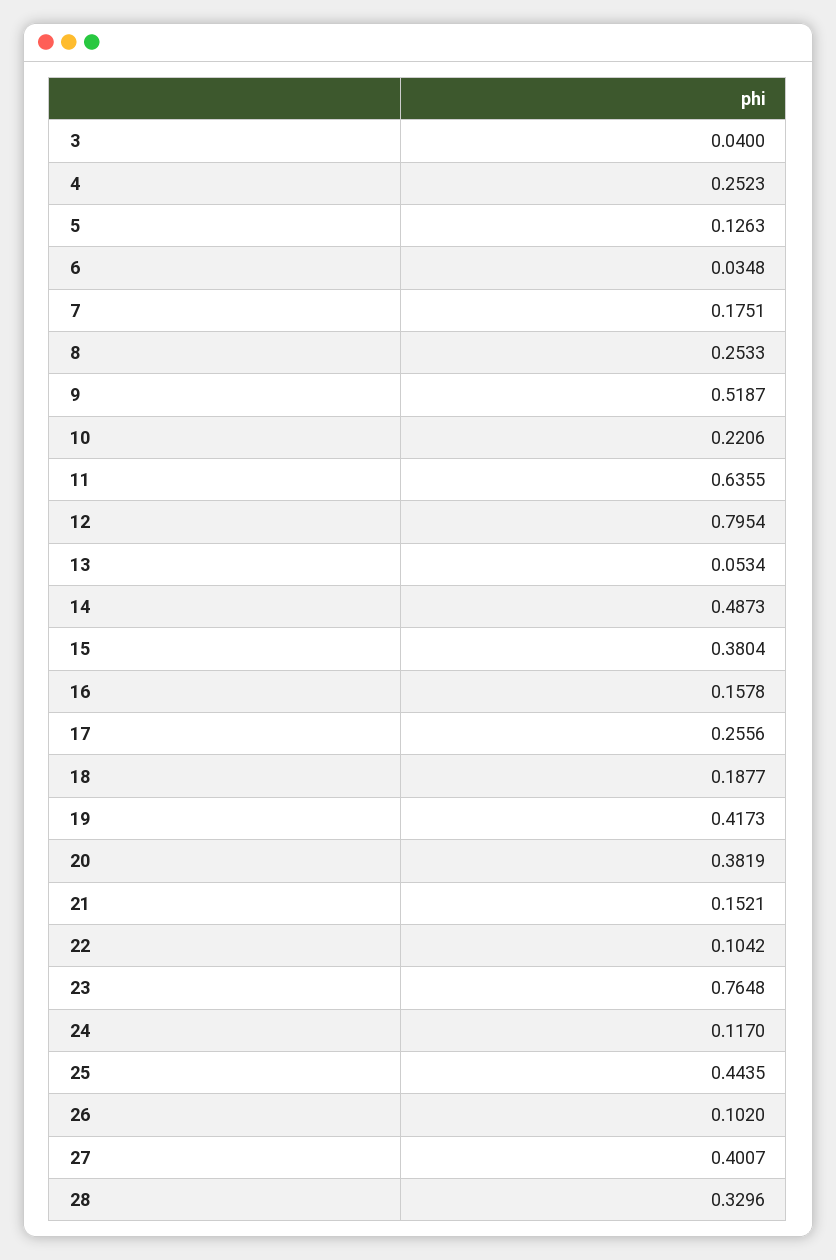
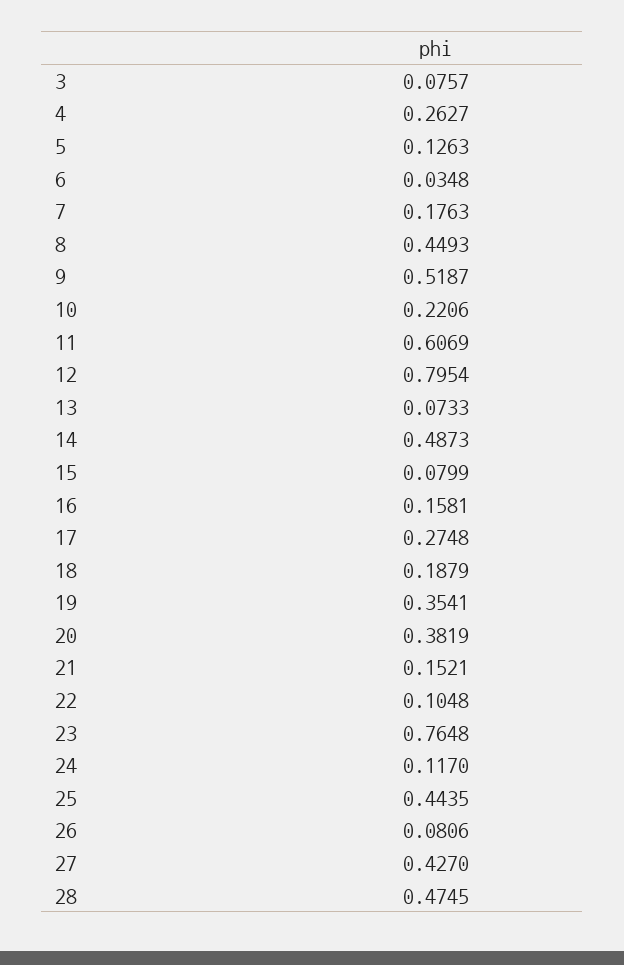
  {
-   "3": 0.04,
+   "3": 0.0757,
-   "4": 0.2523,
+   "4": 0.2627,
    "5": 0.1263,
    "6": 0.0348,
-   "7": 0.1751,
+   "7": 0.1763,
-   "8": 0.2533,
+   "8": 0.4493,
    "9": 0.5187,
    "10": 0.2206,
-   "11": 0.6355,
+   "11": 0.6069,
    "12": 0.7954,
-   "13": 0.0534,
+   "13": 0.0733,
    "14": 0.4873,
-   "15": 0.3804,
+   "15": 0.0799,
-   "16": 0.1578,
+   "16": 0.1581,
-   "17": 0.2556,
+   "17": 0.2748,
-   "18": 0.1877,
+   "18": 0.1879,
-   "19": 0.4173,
+   "19": 0.3541,
    "20": 0.3819,
    "21": 0.1521,
-   "22": 0.1042,
+   "22": 0.1048,
    "23": 0.7648,
    "24": 0.117,
    "25": 0.4435,
-   "26": 0.102,
+   "26": 0.0806,
-   "27": 0.4007,
+   "27": 0.427,
-   "28": 0.3296
+   "28": 0.4745
  }

